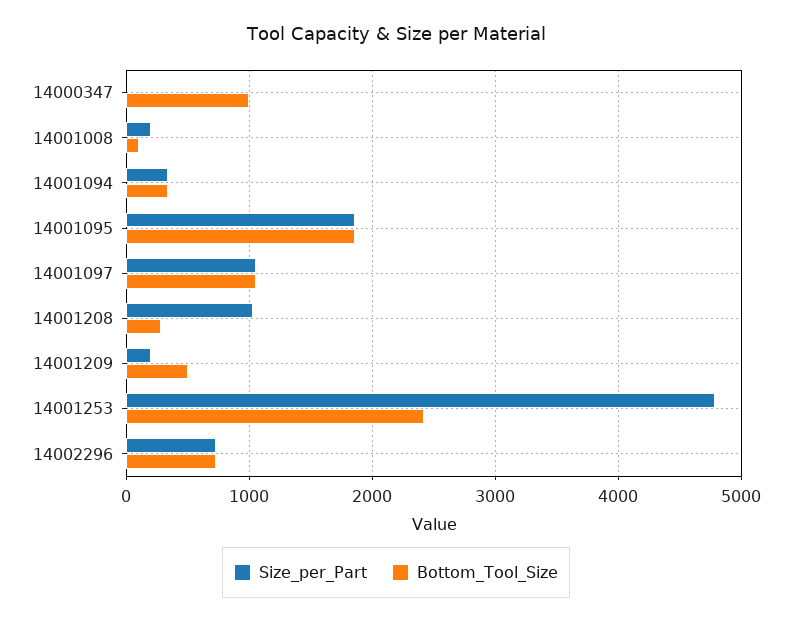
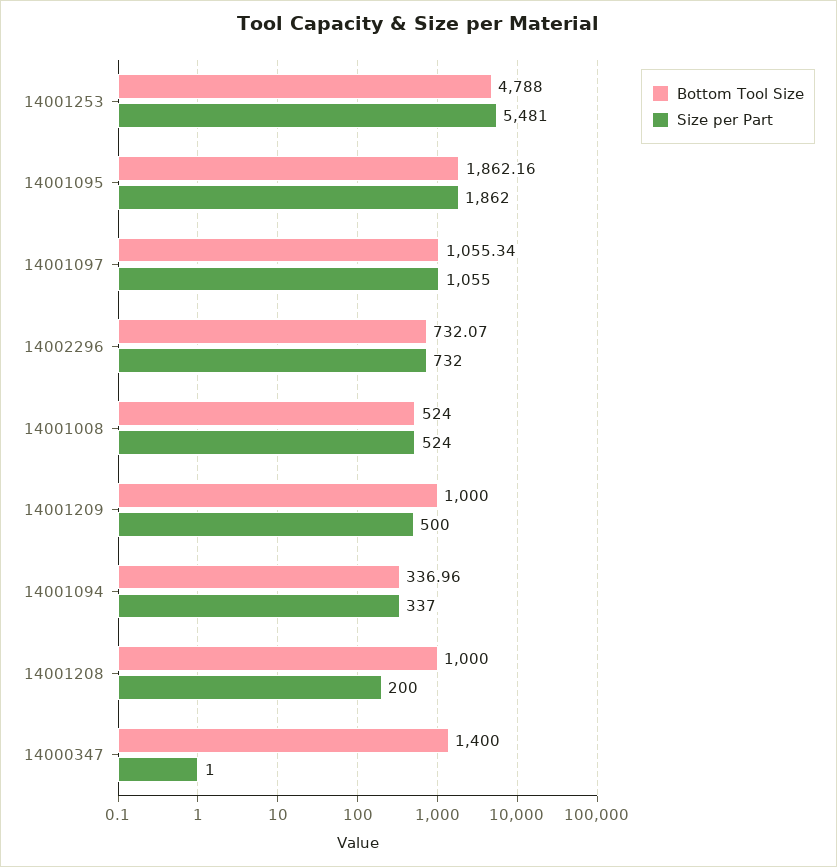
  {
    "Size_per_Part": {
      "14000347": 1,
-     "14001008": 200,
+     "14001008": 524,
      "14001094": 337,
      "14001095": 1862,
      "14001097": 1055,
-     "14001208": 1000,
+     "14001208": 200,
-     "14001209": 200,
+     "14001209": 500,
-     "14001253": 4800,
+     "14001253": 5481,
      "14002296": 732
    },
    "Bottom_Tool_Size": {
-     "14000347": 1000,
+     "14000347": 1400,
-     "14001008": 100,
+     "14001008": 524,
      "14001094": 336.96,
      "14001095": 1862.16,
      "14001097": 1055.34,
-     "14001208": 300,
+     "14001208": 1000,
-     "14001209": 500,
+     "14001209": 1000,
-     "14001253": 2400,
+     "14001253": 4788,
      "14002296": 732.07
    }
  }

